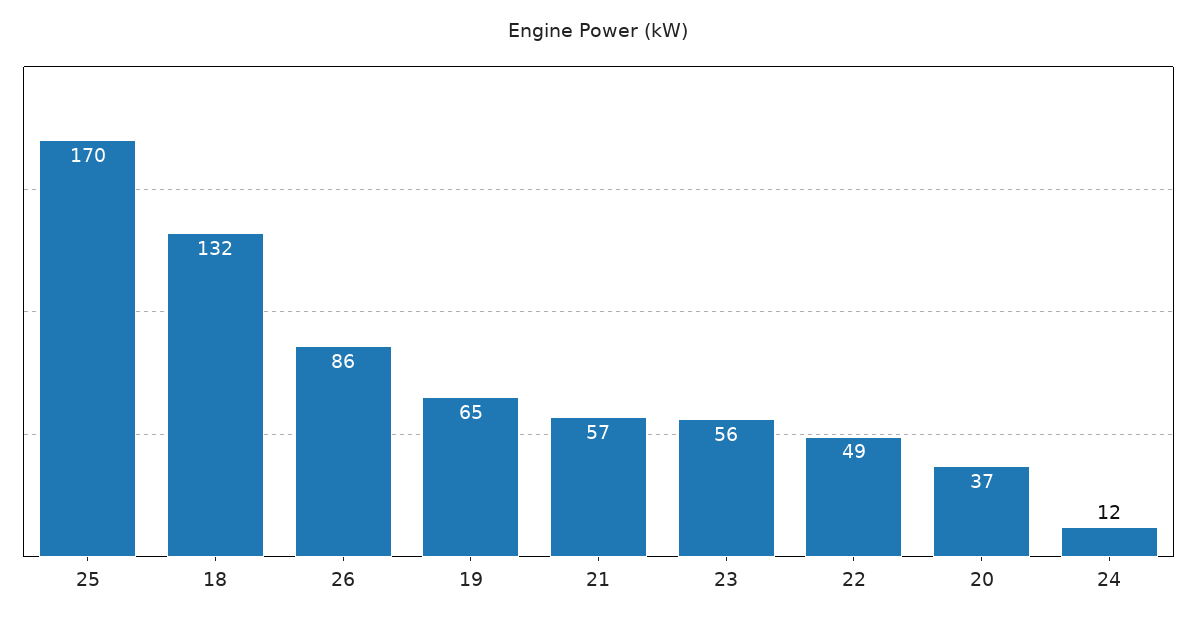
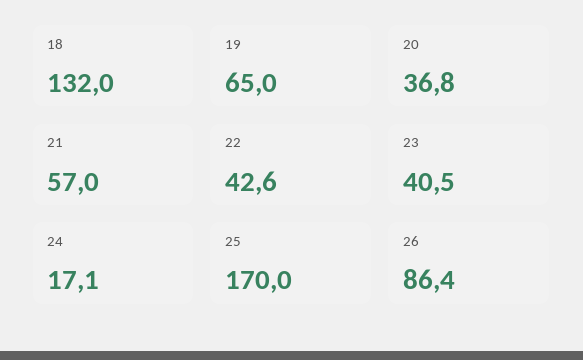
  {
    "25": 170,
    "18": 132,
    "26": 86.4,
    "19": 65,
    "21": 57,
-   "23": 56,
+   "23": 40.5,
-   "22": 49,
+   "22": 42.6,
    "20": 36.8,
-   "24": 12
+   "24": 17.1
  }

